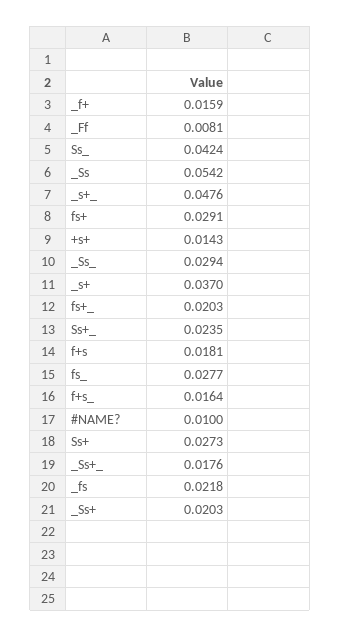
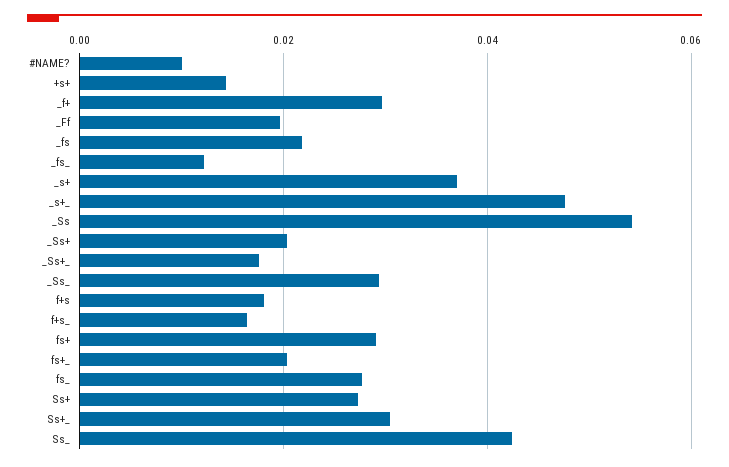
  {
-   "_f+": 0.0159,
+   "_f+": 0.03,
-   "_Ff": 0.0081,
+   "_Ff": 0.02,
    "Ss_": 0.0424,
    "_Ss": 0.0542,
    "_s+_": 0.0476,
    "fs+": 0.0291,
    "+s+": 0.0143,
    "_Ss_": 0.0294,
    "_s+": 0.037,
    "fs+_": 0.0203,
-   "Ss+_": 0.0235,
+   "Ss+_": 0.03,
    "f+s": 0.0181,
    "fs_": 0.0277,
    "f+s_": 0.0164,
    "#NAME?": 0.01,
    "Ss+": 0.0273,
    "_Ss+_": 0.0176,
    "_fs": 0.0218,
-   "_Ss+": 0.0203
+   "_Ss+": 0.0203,
+   "_fs_": 0.012
  }

